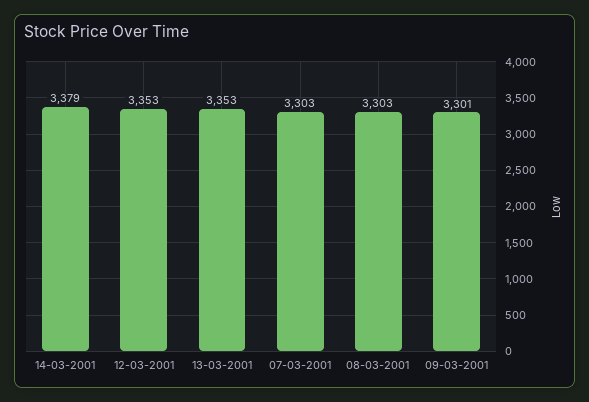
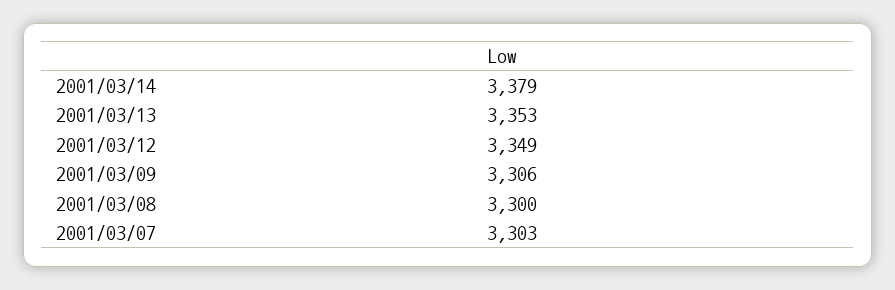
  {
    "14-03-2001": 3379,
-   "12-03-2001": 3353,
+   "12-03-2001": 3349,
    "13-03-2001": 3353,
    "07-03-2001": 3303,
-   "08-03-2001": 3303,
+   "08-03-2001": 3300,
-   "09-03-2001": 3301
+   "09-03-2001": 3306
  }

